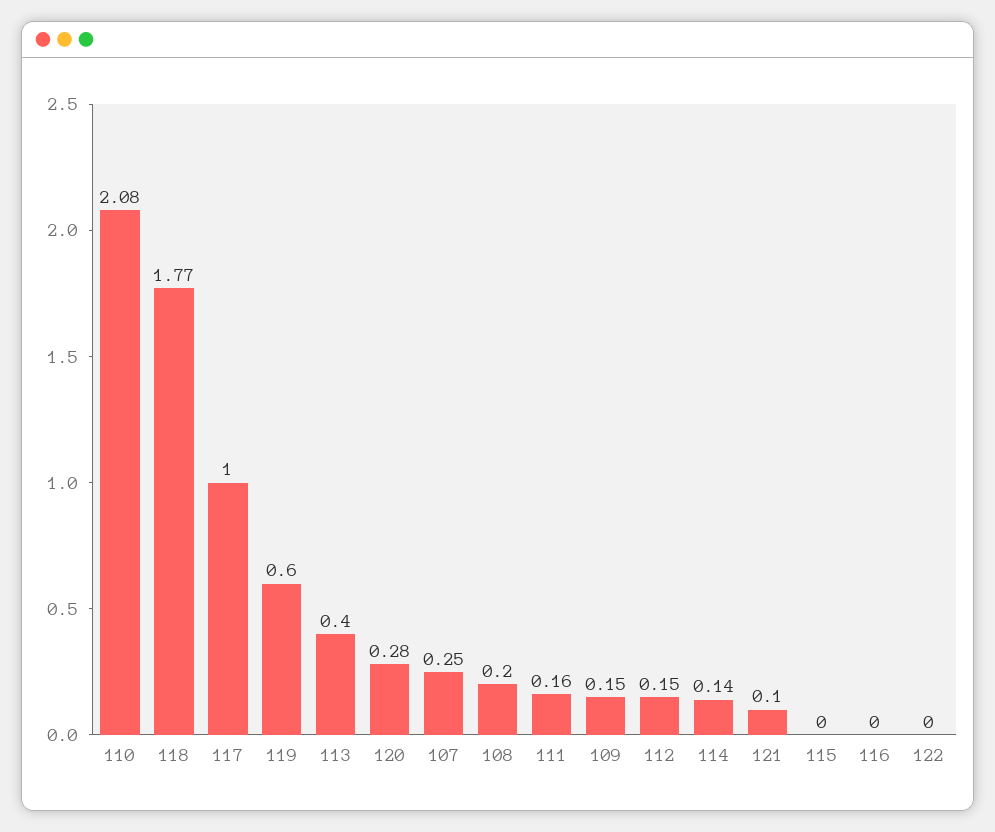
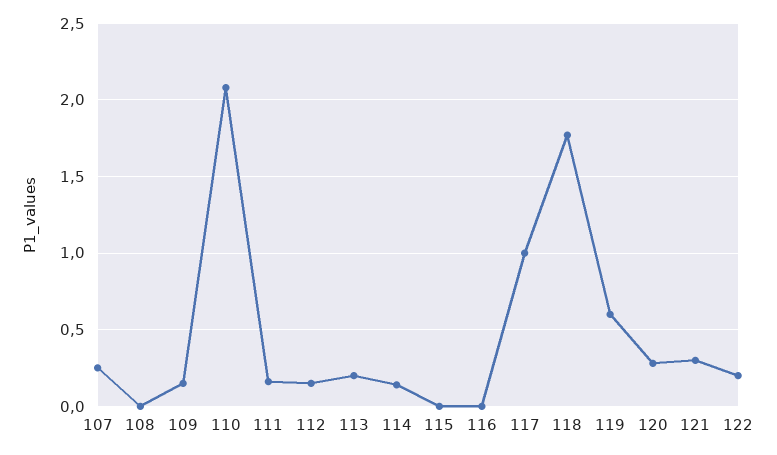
  {
    "110": 2.08,
    "118": 1.77,
    "117": 1,
    "119": 0.6,
-   "113": 0.4,
+   "113": 0.2,
    "120": 0.28,
    "107": 0.25,
-   "108": 0.2,
+   "108": 0,
    "111": 0.16,
    "109": 0.15,
    "112": 0.15,
    "114": 0.14,
-   "121": 0.1,
+   "121": 0.3,
    "115": 0,
    "116": 0,
-   "122": 0
+   "122": 0.2
  }

